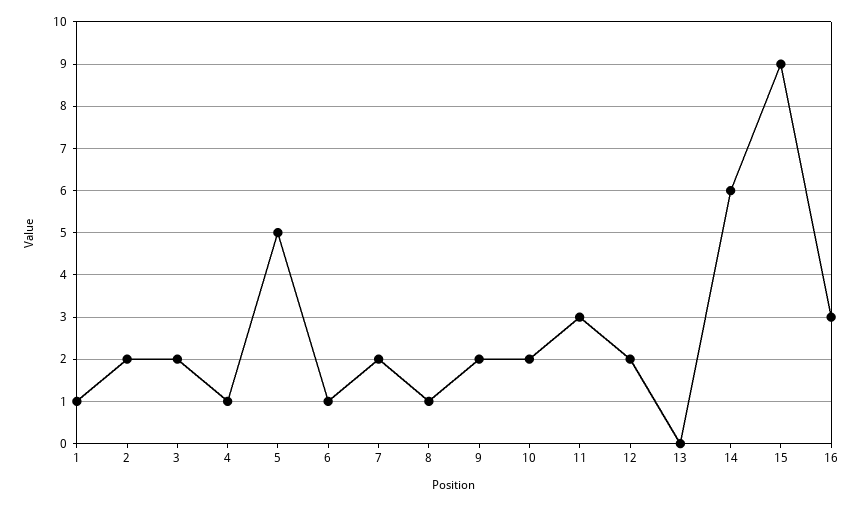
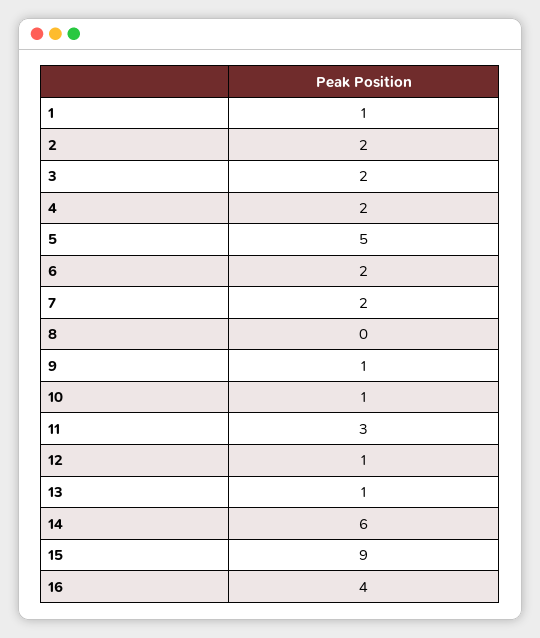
  {
    "1": 1,
    "2": 2,
    "3": 2,
-   "4": 1,
+   "4": 2,
    "5": 5,
-   "6": 1,
+   "6": 2,
    "7": 2,
-   "8": 1,
+   "8": 0,
-   "9": 2,
+   "9": 1,
-   "10": 2,
+   "10": 1,
    "11": 3,
-   "12": 2,
+   "12": 1,
-   "13": 0,
+   "13": 1,
    "14": 6,
    "15": 9,
-   "16": 3
+   "16": 4
  }

